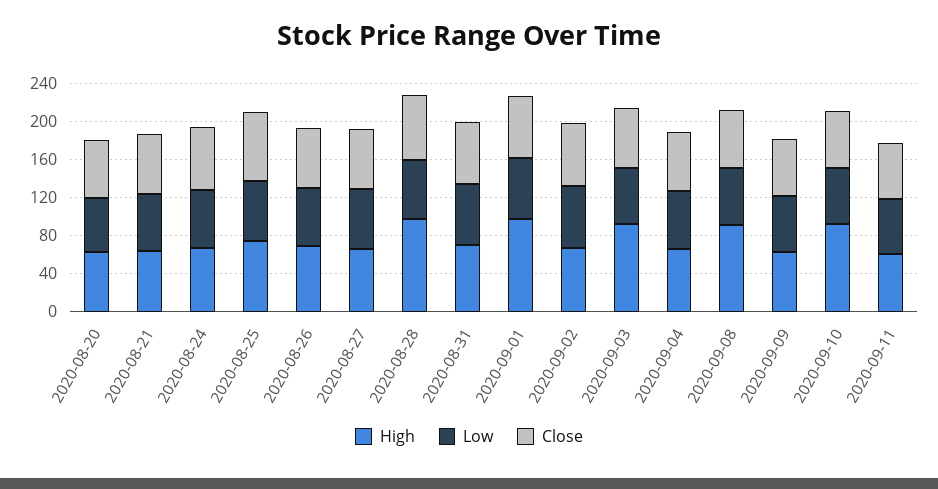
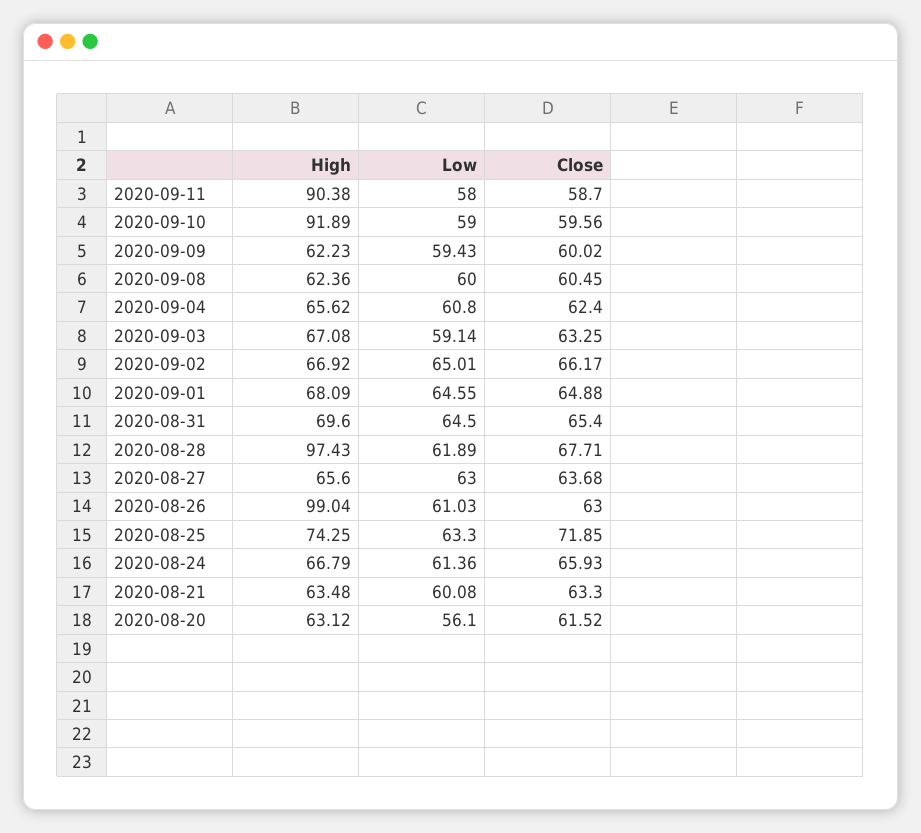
  {
    "High": {
      "2020-08-20": 63.12,
      "2020-08-21": 63.48,
      "2020-08-24": 66.79,
      "2020-08-25": 74.25,
-     "2020-08-26": 70,
+     "2020-08-26": 99.04,
      "2020-08-27": 65.6,
      "2020-08-28": 97.43,
      "2020-08-31": 69.6,
-     "2020-09-01": 100,
+     "2020-09-01": 68.09,
      "2020-09-02": 66.92,
-     "2020-09-03": 90,
+     "2020-09-03": 67.08,
      "2020-09-04": 65.62,
-     "2020-09-08": 90,
+     "2020-09-08": 62.36,
      "2020-09-09": 62.23,
      "2020-09-10": 91.89,
-     "2020-09-11": 60
+     "2020-09-11": 90.38
    },
    "Low": {
      "2020-08-20": 56.1,
      "2020-08-21": 60.08,
      "2020-08-24": 61.36,
      "2020-08-25": 63.3,
      "2020-08-26": 61.03,
      "2020-08-27": 63,
      "2020-08-28": 61.89,
      "2020-08-31": 64.5,
      "2020-09-01": 64.55,
      "2020-09-02": 65.01,
      "2020-09-03": 59.14,
      "2020-09-04": 60.8,
      "2020-09-08": 60,
      "2020-09-09": 59.43,
      "2020-09-10": 59,
      "2020-09-11": 58
    },
    "Close": {
      "2020-08-20": 61.52,
      "2020-08-21": 63.3,
      "2020-08-24": 65.93,
      "2020-08-25": 71.85,
      "2020-08-26": 63,
      "2020-08-27": 63.68,
      "2020-08-28": 67.71,
      "2020-08-31": 65.4,
      "2020-09-01": 64.88,
      "2020-09-02": 66.17,
      "2020-09-03": 63.25,
      "2020-09-04": 62.4,
      "2020-09-08": 60.45,
      "2020-09-09": 60.02,
      "2020-09-10": 59.56,
      "2020-09-11": 58.7
    }
  }

